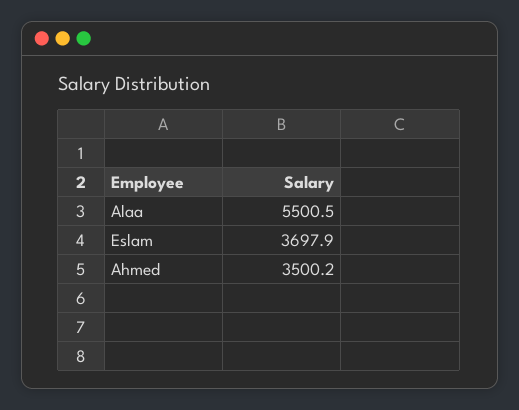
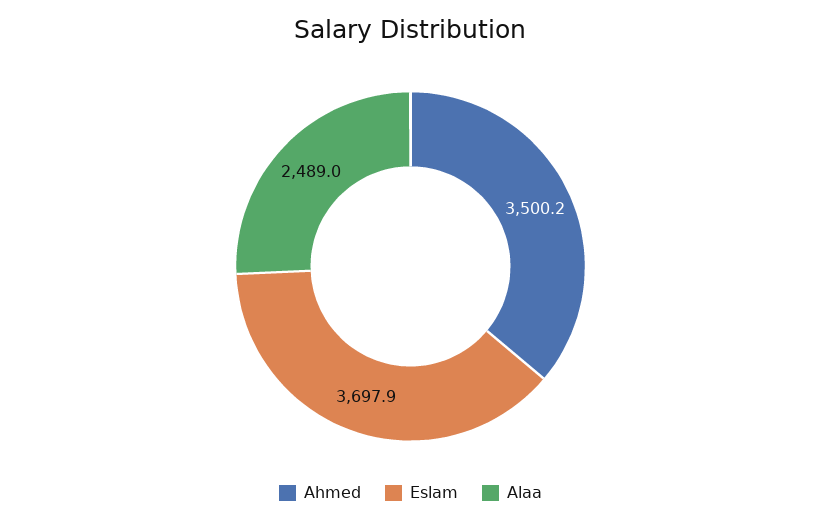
  {
-   "Alaa": 5500.5,
+   "Alaa": 2489,
    "Eslam": 3697.9,
    "Ahmed": 3500.2
  }

